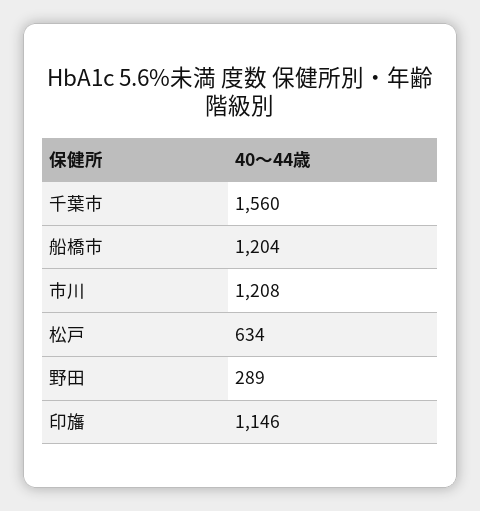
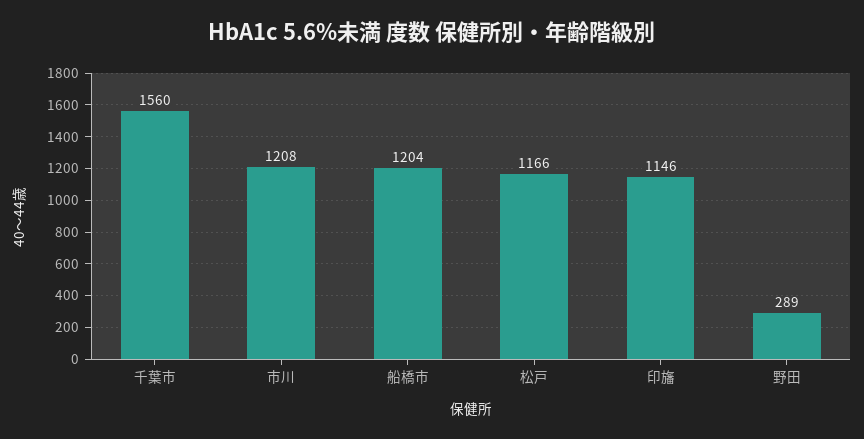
  {
    "千葉市": 1560,
    "船橋市": 1204,
    "市川": 1208,
-   "松戸": 634,
+   "松戸": 1166,
    "野田": 289,
    "印旛": 1146
  }

